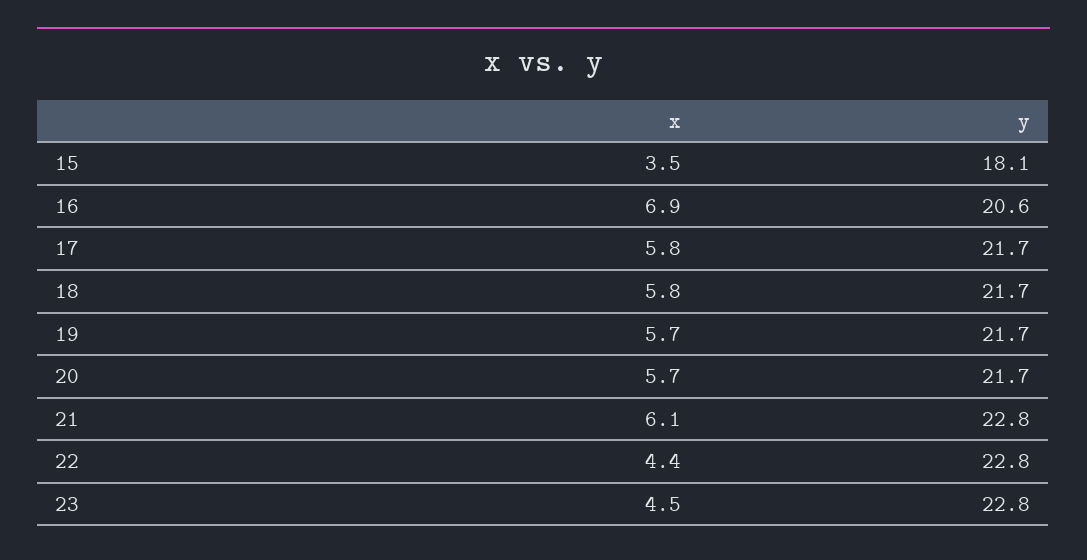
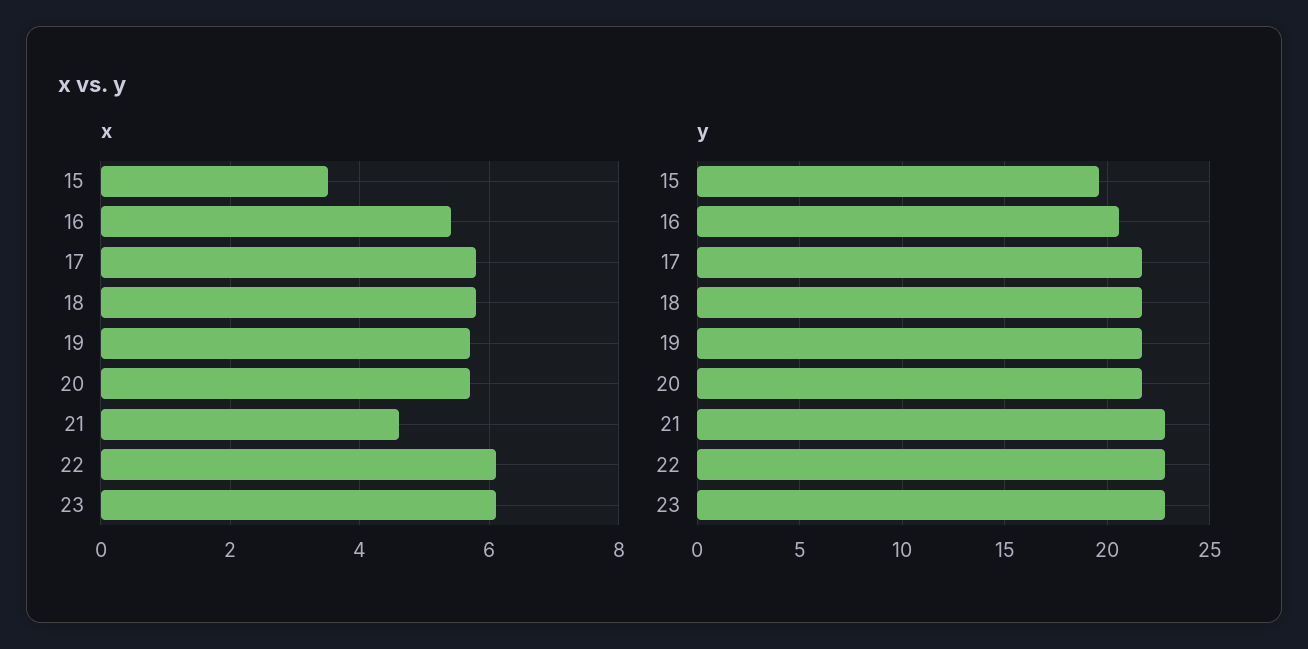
  {
    "x": {
      "15": 3.5,
-     "16": 6.9,
+     "16": 5.5,
      "17": 5.8,
      "18": 5.8,
      "19": 5.7,
      "20": 5.7,
-     "21": 6.1,
+     "21": 4.5,
-     "22": 4.4,
+     "22": 6,
-     "23": 4.5
+     "23": 6
    },
    "y": {
-     "15": 18.1,
+     "15": 19.5,
      "16": 20.6,
      "17": 21.7,
      "18": 21.7,
      "19": 21.7,
      "20": 21.7,
      "21": 22.8,
      "22": 22.8,
      "23": 22.8
    }
  }

